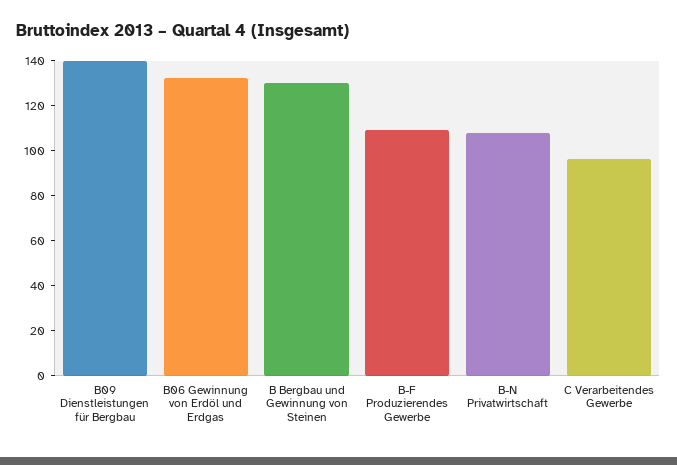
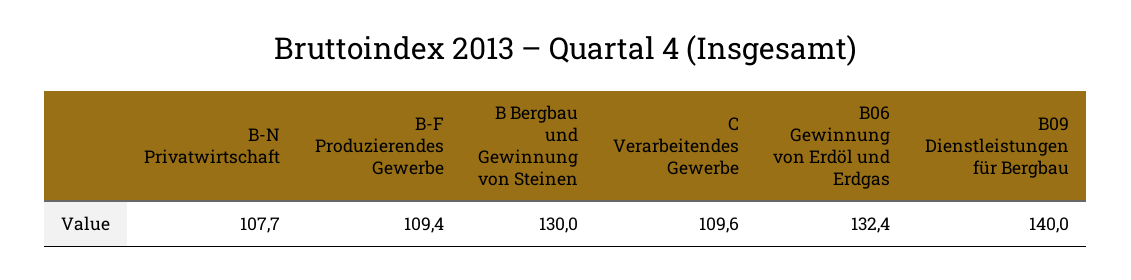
  {
    "B09 Dienstleistungen für Bergbau": 140,
    "B06 Gewinnung von Erdöl und Erdgas": 132.4,
    "B Bergbau und Gewinnung von Steinen": 130,
    "B-F Produzierendes Gewerbe": 109.4,
    "B-N Privatwirtschaft": 107.7,
-   "C Verarbeitendes Gewerbe": 95
+   "C Verarbeitendes Gewerbe": 109.6
  }

